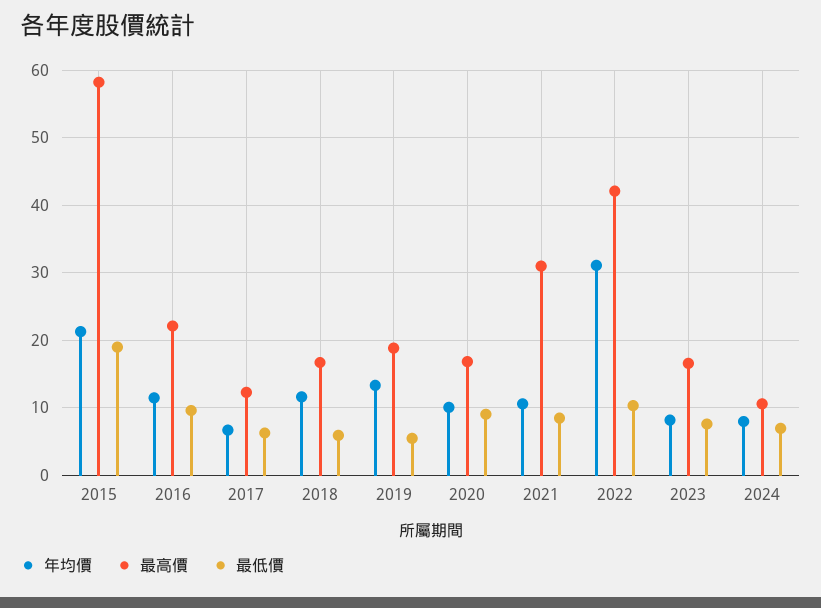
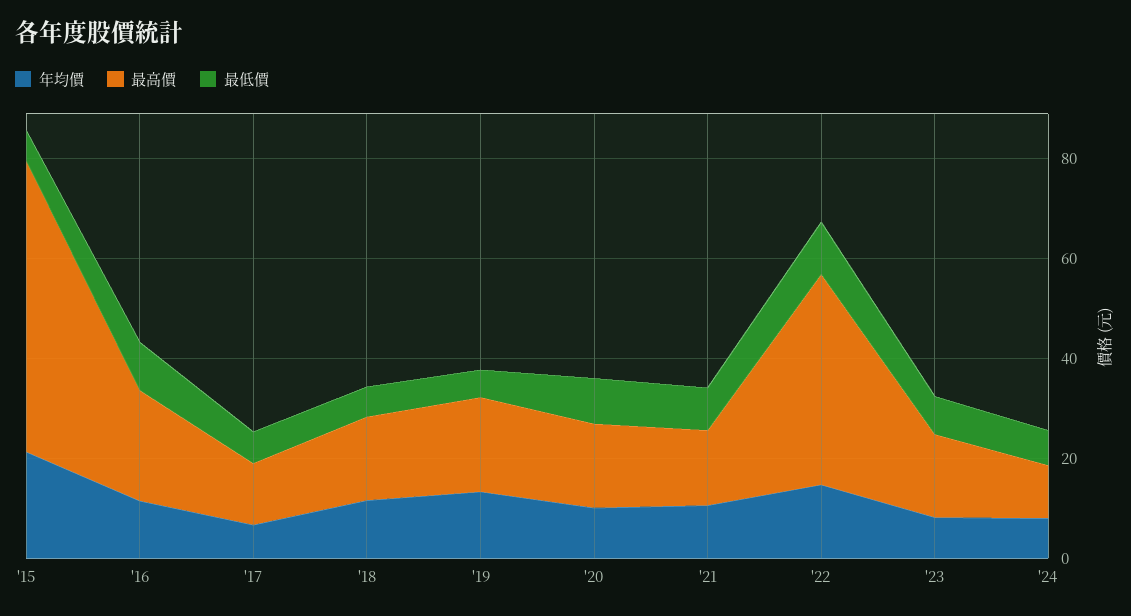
  {
    "年均價": {
      "2015": 21,
      "2016": 12,
      "2017": 7,
      "2018": 12,
      "2019": 13,
      "2020": 10,
      "2021": 11,
-     "2022": 31,
+     "2022": 15,
      "2023": 8,
      "2024": 8
    },
    "最高價": {
      "2015": 58,
      "2016": 22,
      "2017": 12,
      "2018": 17,
      "2019": 19,
      "2020": 17,
-     "2021": 31,
+     "2021": 15,
      "2022": 42,
      "2023": 17,
      "2024": 11
    },
    "最低價": {
-     "2015": 19,
+     "2015": 5,
      "2016": 10,
      "2017": 6,
      "2018": 6,
      "2019": 6,
      "2020": 9,
      "2021": 9,
      "2022": 10,
      "2023": 8,
      "2024": 7
    }
  }

